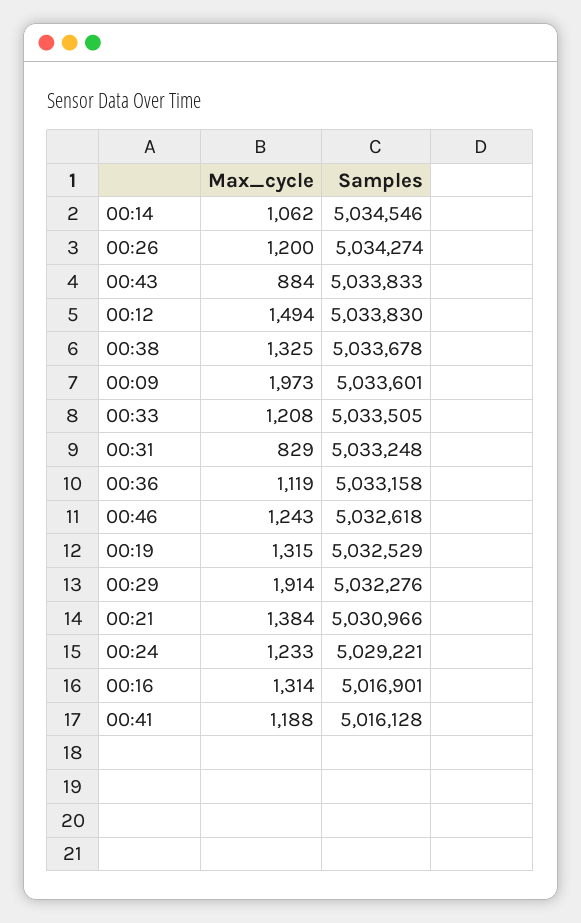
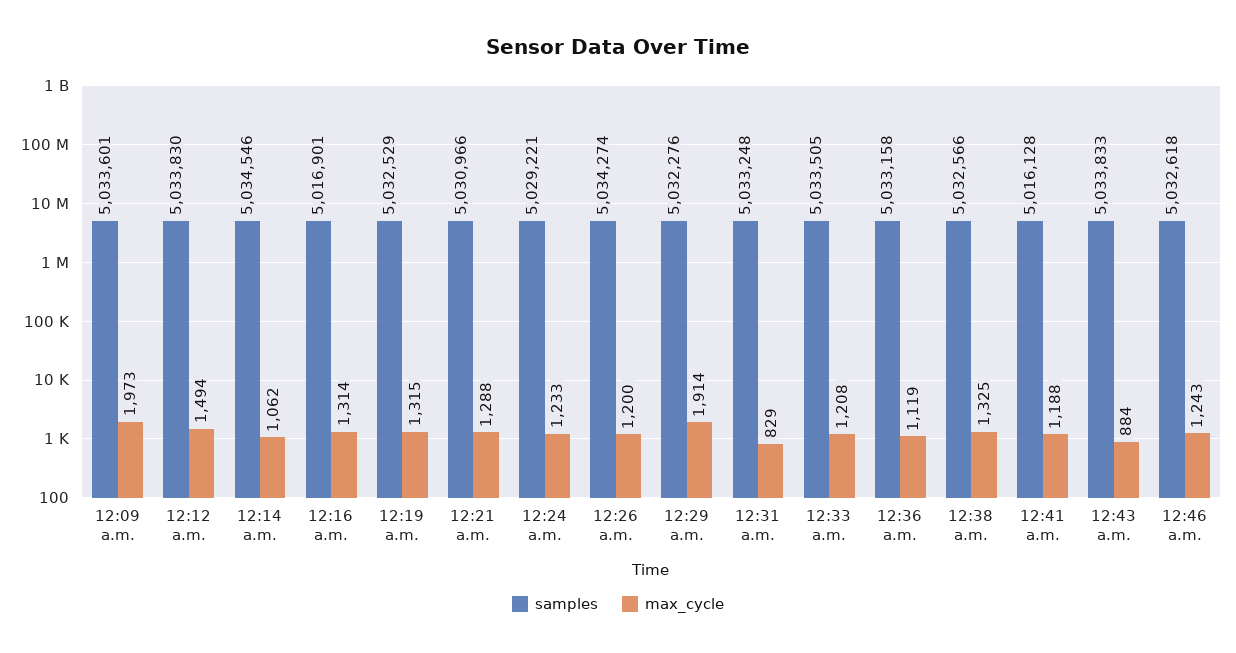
  {
    "Max_cycle": {
      "00:14": 1062,
      "00:26": 1200,
      "00:43": 884,
      "00:12": 1494,
      "00:38": 1325,
      "00:09": 1973,
      "00:33": 1208,
      "00:31": 829,
      "00:36": 1119,
      "00:46": 1243,
      "00:19": 1315,
      "00:29": 1914,
-     "00:21": 1384,
+     "00:21": 1288,
      "00:24": 1233,
      "00:16": 1314,
      "00:41": 1188
    },
    "Samples": {
      "00:14": 5034546,
      "00:26": 5034274,
      "00:43": 5033833,
      "00:12": 5033830,
-     "00:38": 5033678,
+     "00:38": 5032566,
      "00:09": 5033601,
      "00:33": 5033505,
      "00:31": 5033248,
      "00:36": 5033158,
      "00:46": 5032618,
      "00:19": 5032529,
      "00:29": 5032276,
      "00:21": 5030966,
      "00:24": 5029221,
      "00:16": 5016901,
      "00:41": 5016128
    }
  }

